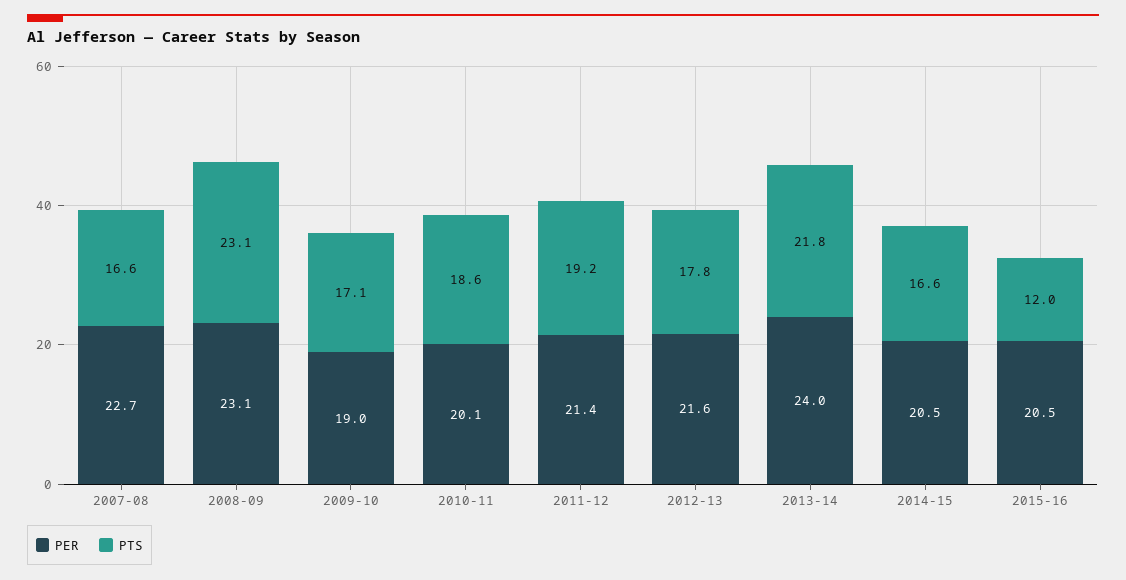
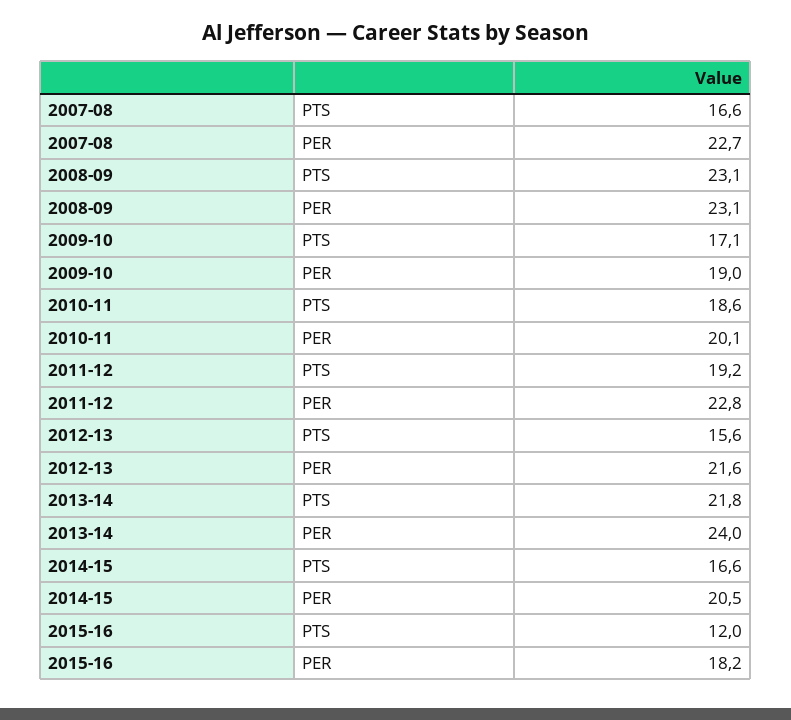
  {
    "PER": {
      "2007-08": 22.7,
      "2008-09": 23.1,
      "2009-10": 19,
      "2010-11": 20.1,
-     "2011-12": 21.4,
+     "2011-12": 22.8,
      "2012-13": 21.6,
      "2013-14": 24,
      "2014-15": 20.5,
-     "2015-16": 20.5
+     "2015-16": 18.2
    },
    "PTS": {
      "2007-08": 16.6,
      "2008-09": 23.1,
      "2009-10": 17.1,
      "2010-11": 18.6,
      "2011-12": 19.2,
-     "2012-13": 17.8,
+     "2012-13": 15.6,
      "2013-14": 21.8,
      "2014-15": 16.6,
      "2015-16": 12
    }
  }

